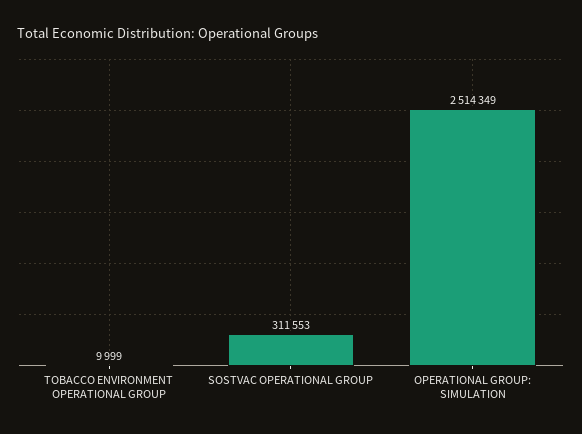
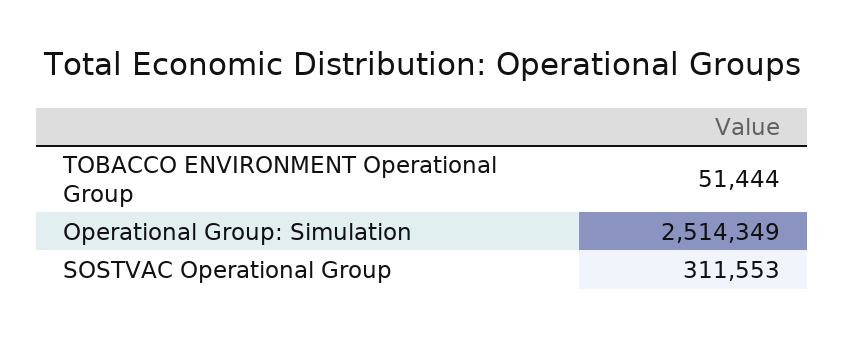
  {
-   "TOBACCO ENVIRONMENT OPERATIONAL GROUP": 9999,
+   "TOBACCO ENVIRONMENT OPERATIONAL GROUP": 51444,
    "SOSTVAC OPERATIONAL GROUP": 311553,
    "OPERATIONAL GROUP: SIMULATION": 2514349
  }

